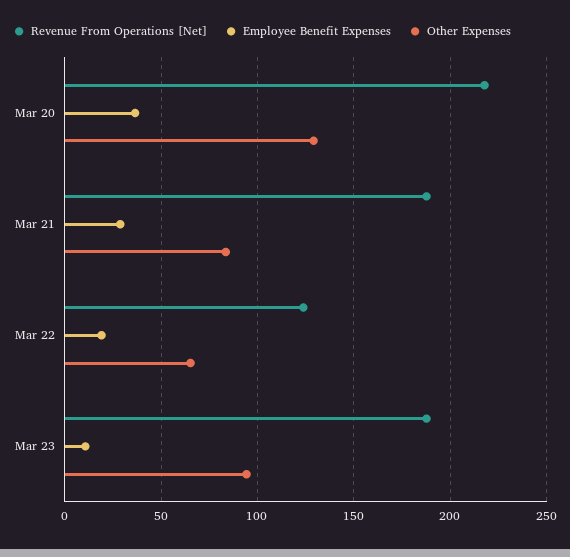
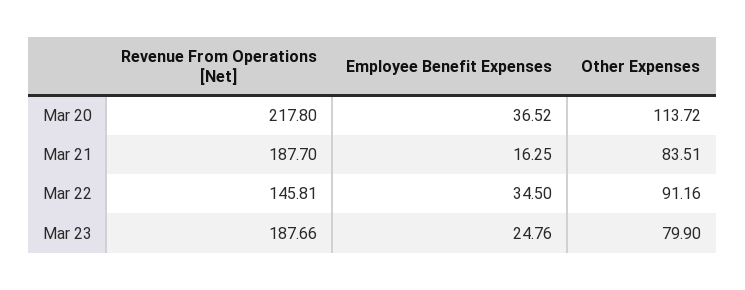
  {
    "Revenue From Operations [Net]": {
      "Mar 20": 217.8,
      "Mar 21": 187.7,
-     "Mar 22": 125,
+     "Mar 22": 145.81,
      "Mar 23": 187.66
    },
    "Employee Benefit Expenses": {
      "Mar 20": 36.52,
-     "Mar 21": 30,
+     "Mar 21": 16.25,
-     "Mar 22": 20,
+     "Mar 22": 34.5,
-     "Mar 23": 10
+     "Mar 23": 24.76
    },
    "Other Expenses": {
-     "Mar 20": 130,
+     "Mar 20": 113.72,
      "Mar 21": 83.51,
-     "Mar 22": 65,
+     "Mar 22": 91.16,
-     "Mar 23": 95
+     "Mar 23": 79.9
    }
  }

